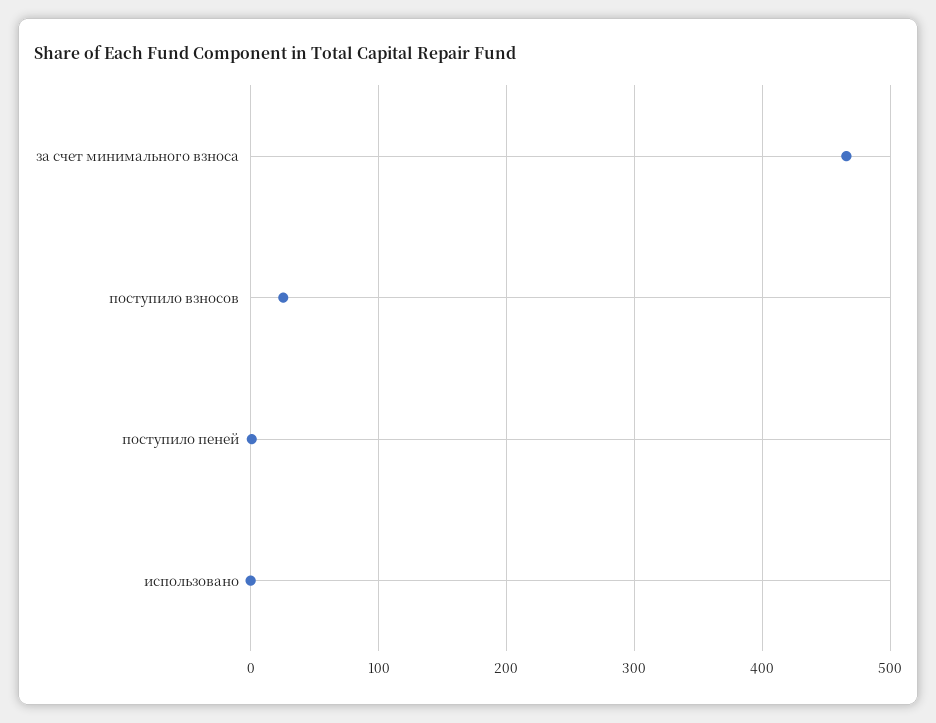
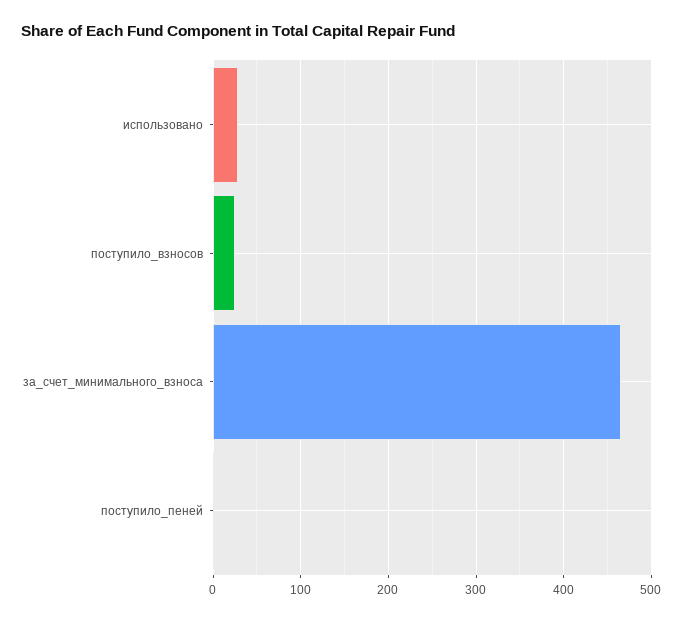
  {
    "за счет минимального взноса": 470,
    "поступило взносов": 30,
    "поступило пеней": 0,
-   "использовано": 0
+   "использовано": 30
  }

